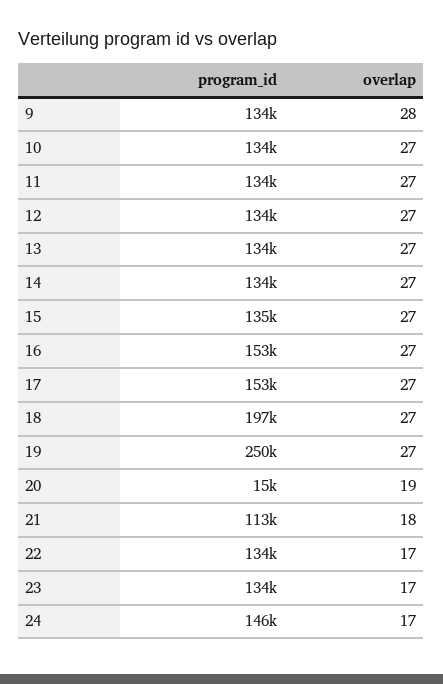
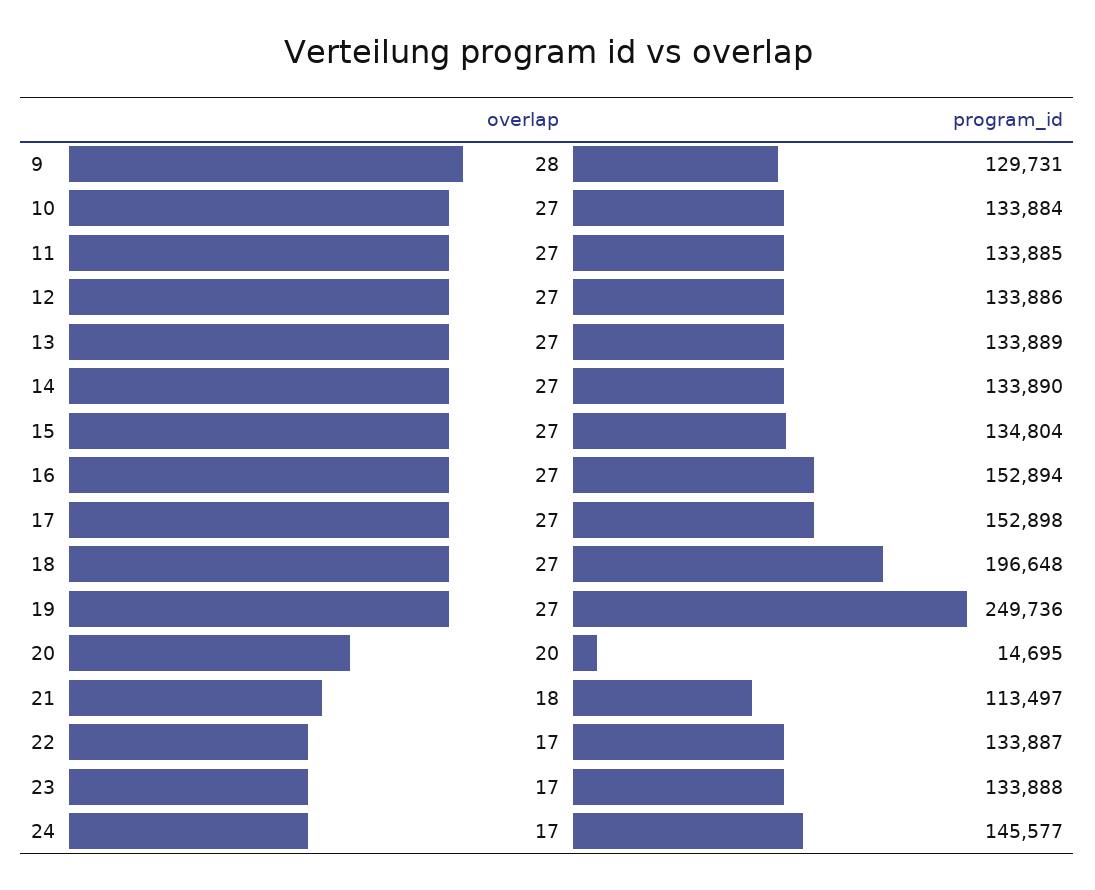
  {
    "program_id": {
-     "9": 134000,
+     "9": 129731,
      "10": 133884,
      "11": 133885,
      "12": 133886,
      "13": 133889,
      "14": 133890,
      "15": 134804,
      "16": 152894,
      "17": 152898,
      "18": 196648,
      "19": 249736,
-     "20": 15000,
+     "20": 14695,
      "21": 113497,
      "22": 133887,
      "23": 133888,
      "24": 145577
    },
    "overlap": {
      "9": 28,
      "10": 27,
      "11": 27,
      "12": 27,
      "13": 27,
      "14": 27,
      "15": 27,
      "16": 27,
      "17": 27,
      "18": 27,
      "19": 27,
-     "20": 19,
+     "20": 20,
      "21": 18,
      "22": 17,
      "23": 17,
      "24": 17
    }
  }

